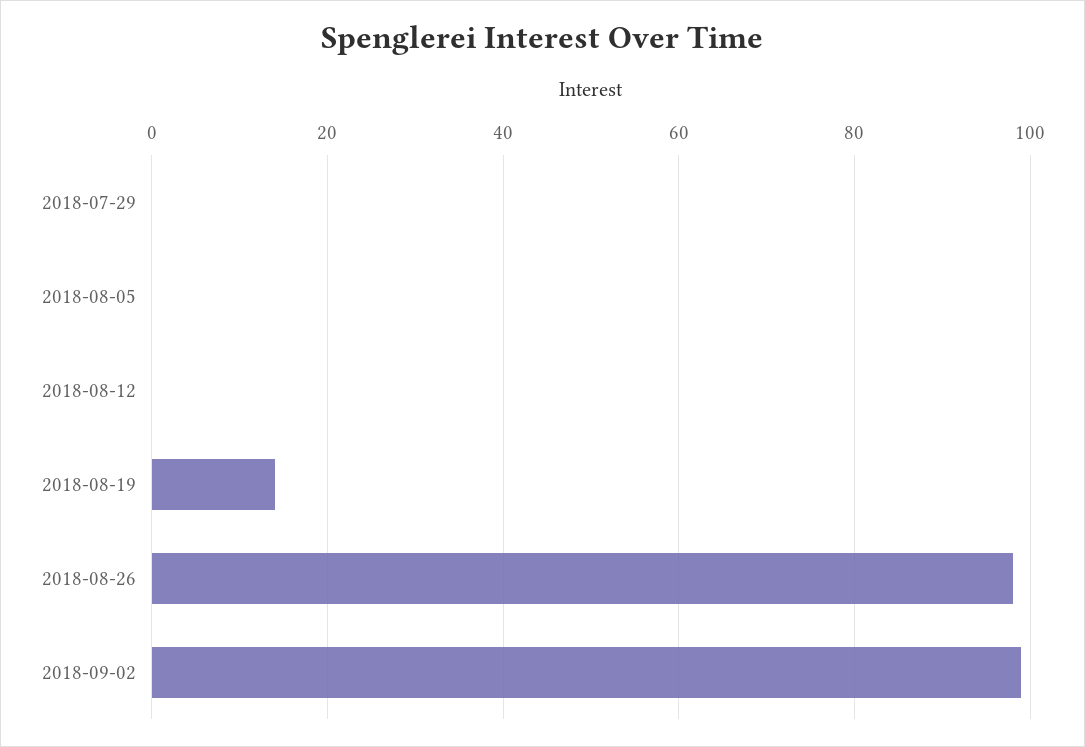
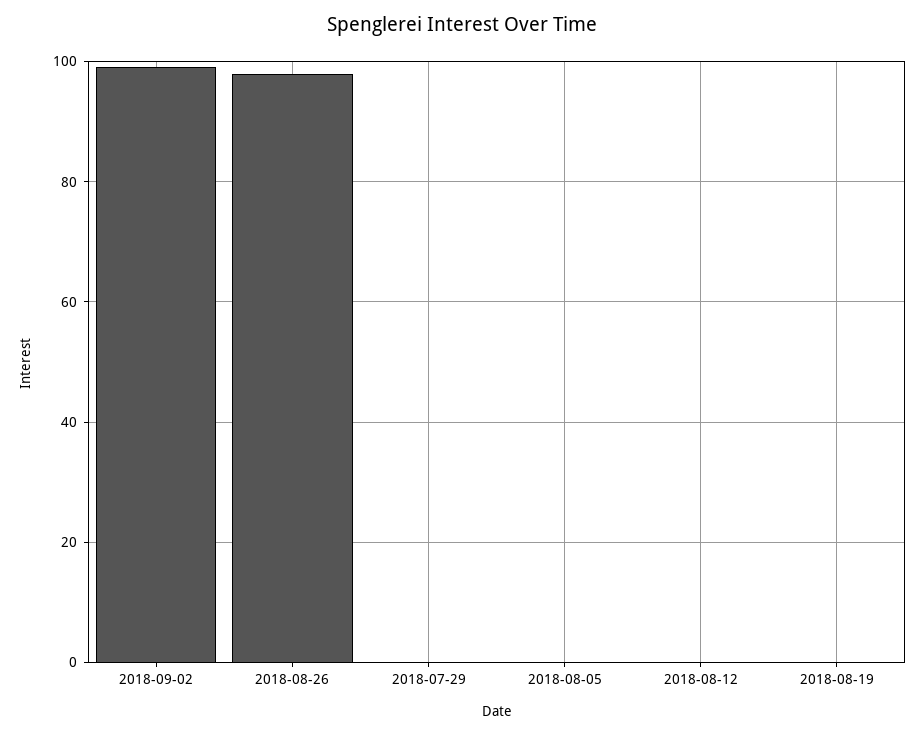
  {
    "2018-07-29": 0,
    "2018-08-05": 0,
    "2018-08-12": 0,
-   "2018-08-19": 15,
+   "2018-08-19": 0,
    "2018-08-26": 100,
    "2018-09-02": 100
  }

